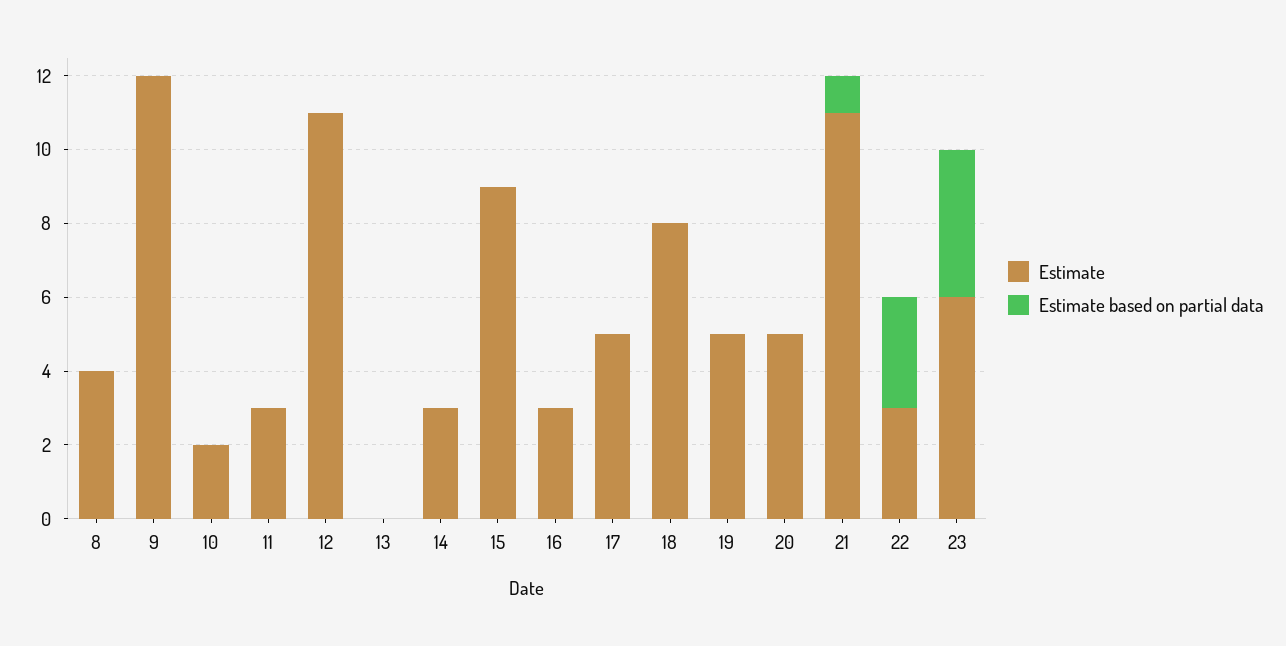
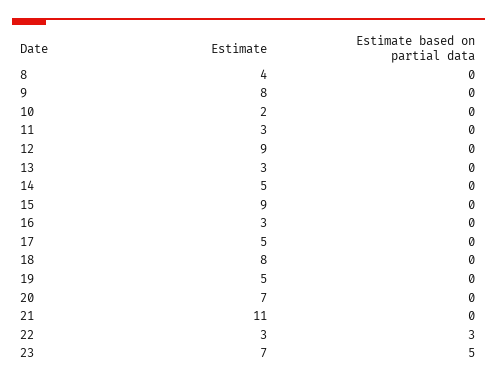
  {
    "Estimate": {
      "8": 4,
-     "9": 12,
+     "9": 8,
      "10": 2,
      "11": 3,
-     "12": 11,
+     "12": 9,
-     "13": 0,
+     "13": 3,
-     "14": 3,
+     "14": 5,
      "15": 9,
      "16": 3,
      "17": 5,
      "18": 8,
      "19": 5,
-     "20": 5,
+     "20": 7,
      "21": 11,
      "22": 3,
-     "23": 6
+     "23": 7
    },
    "Estimate based on partial data": {
      "8": 0,
      "9": 0,
      "10": 0,
      "11": 0,
      "12": 0,
      "13": 0,
      "14": 0,
      "15": 0,
      "16": 0,
      "17": 0,
      "18": 0,
      "19": 0,
      "20": 0,
-     "21": 1,
+     "21": 0,
      "22": 3,
-     "23": 4
+     "23": 5
    }
  }

